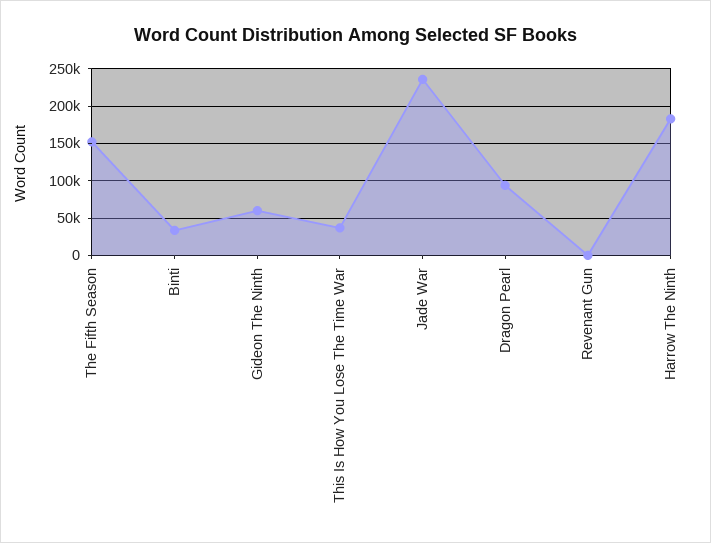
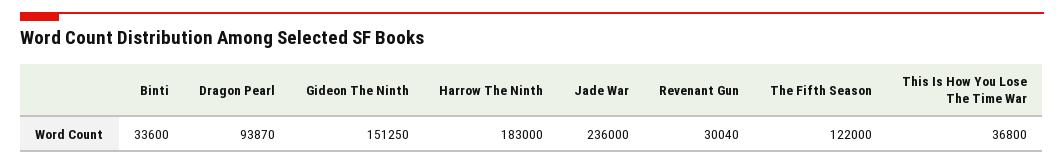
  {
-   "The Fifth Season": 150000,
+   "The Fifth Season": 122000,
    "Binti": 33600,
-   "Gideon The Ninth": 60000,
+   "Gideon The Ninth": 151250,
    "This Is How You Lose The Time War": 36800,
    "Jade War": 236000,
    "Dragon Pearl": 93870,
-   "Revenant Gun": 0,
+   "Revenant Gun": 30040,
    "Harrow The Ninth": 183000
  }

